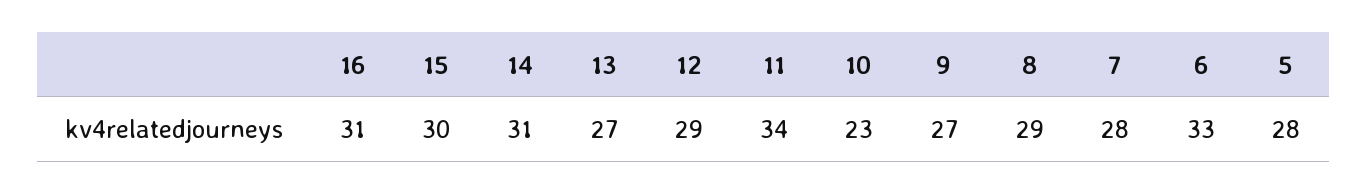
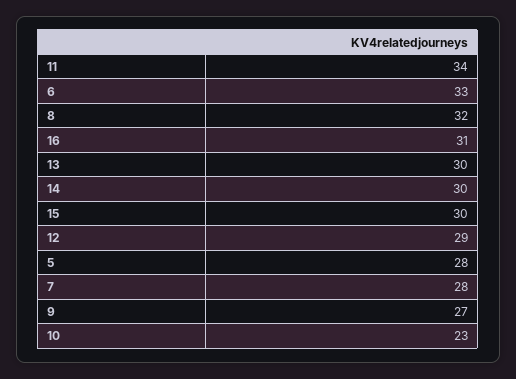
  {
    "16": 31,
    "15": 30,
-   "14": 31,
+   "14": 30,
-   "13": 27,
+   "13": 30,
    "12": 29,
    "11": 34,
    "10": 23,
    "9": 27,
-   "8": 29,
+   "8": 32,
    "7": 28,
    "6": 33,
    "5": 28
  }

